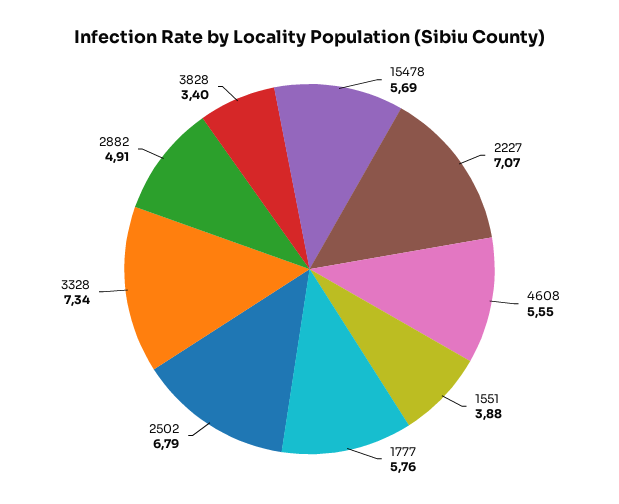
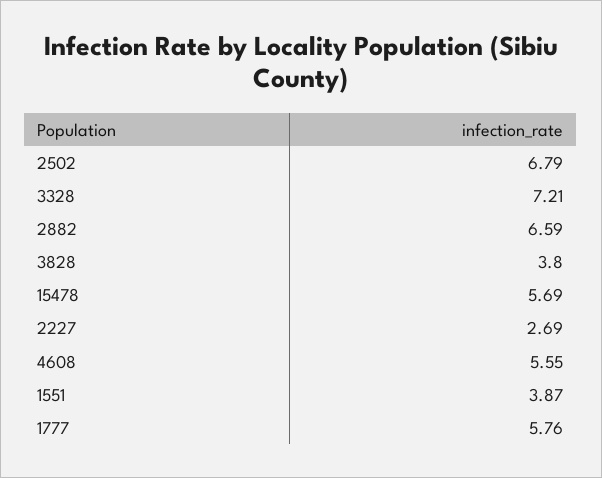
  {
    "15478": 5.69,
-   "2227": 7.07,
+   "2227": 2.69,
    "4608": 5.55,
-   "1551": 3.88,
+   "1551": 3.87,
    "1777": 5.76,
    "2502": 6.79,
-   "3328": 7.34,
+   "3328": 7.21,
-   "2882": 4.91,
+   "2882": 6.59,
-   "3828": 3.4
+   "3828": 3.8
  }

